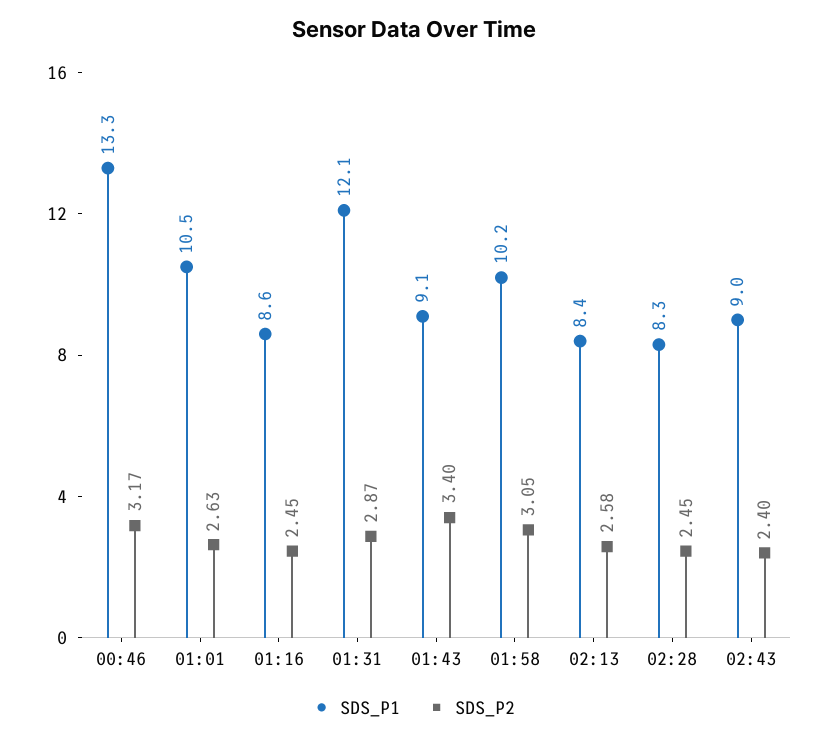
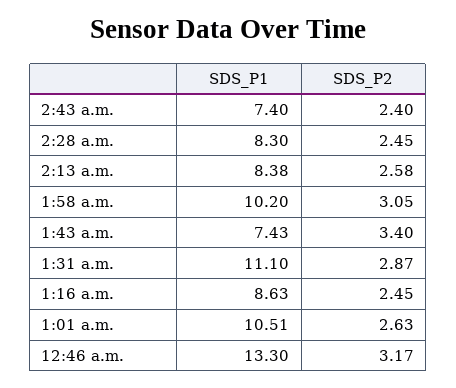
  {
    "SDS_P1": {
      "00:46": 13.3,
      "01:01": 10.51,
      "01:16": 8.63,
-     "01:31": 12.1,
+     "01:31": 11.1,
-     "01:43": 9.1,
+     "01:43": 7.43,
      "01:58": 10.2,
      "02:13": 8.38,
      "02:28": 8.3,
-     "02:43": 9
+     "02:43": 7.4
    },
    "SDS_P2": {
      "00:46": 3.17,
      "01:01": 2.63,
      "01:16": 2.45,
      "01:31": 2.87,
      "01:43": 3.4,
      "01:58": 3.05,
      "02:13": 2.58,
      "02:28": 2.45,
      "02:43": 2.4
    }
  }

